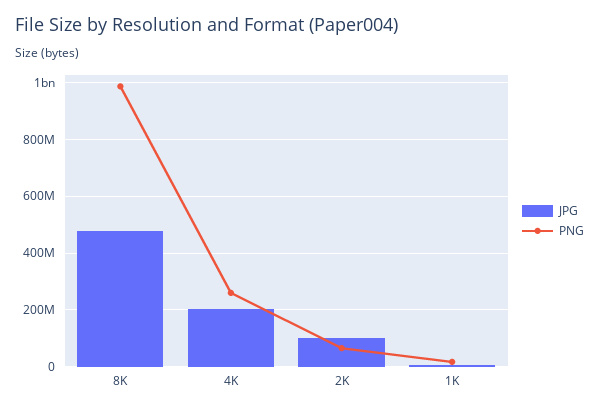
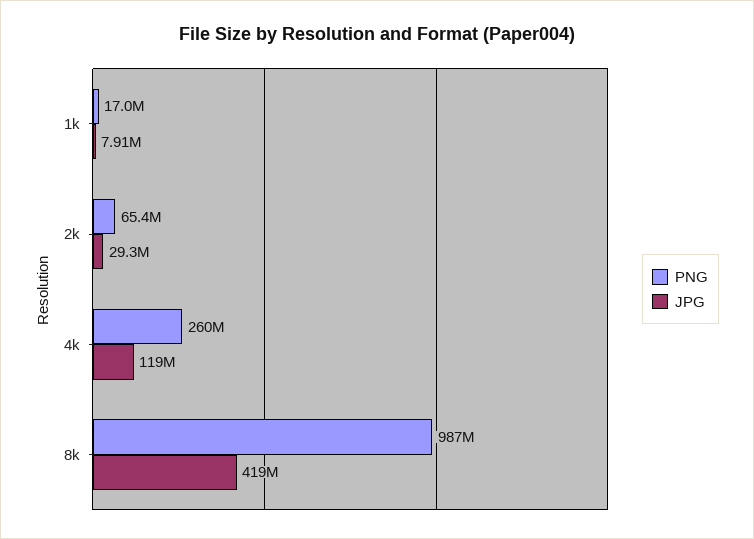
  {
    "JPG": {
-     "8K": 475000000,
+     "8K": 419000000,
-     "4K": 200000000,
+     "4K": 119000000,
-     "2K": 100000000,
+     "2K": 29300000,
      "1K": 7910000
    },
    "PNG": {
      "8K": 987000000,
      "4K": 260000000,
      "2K": 65400000,
      "1K": 17000000
    }
  }

